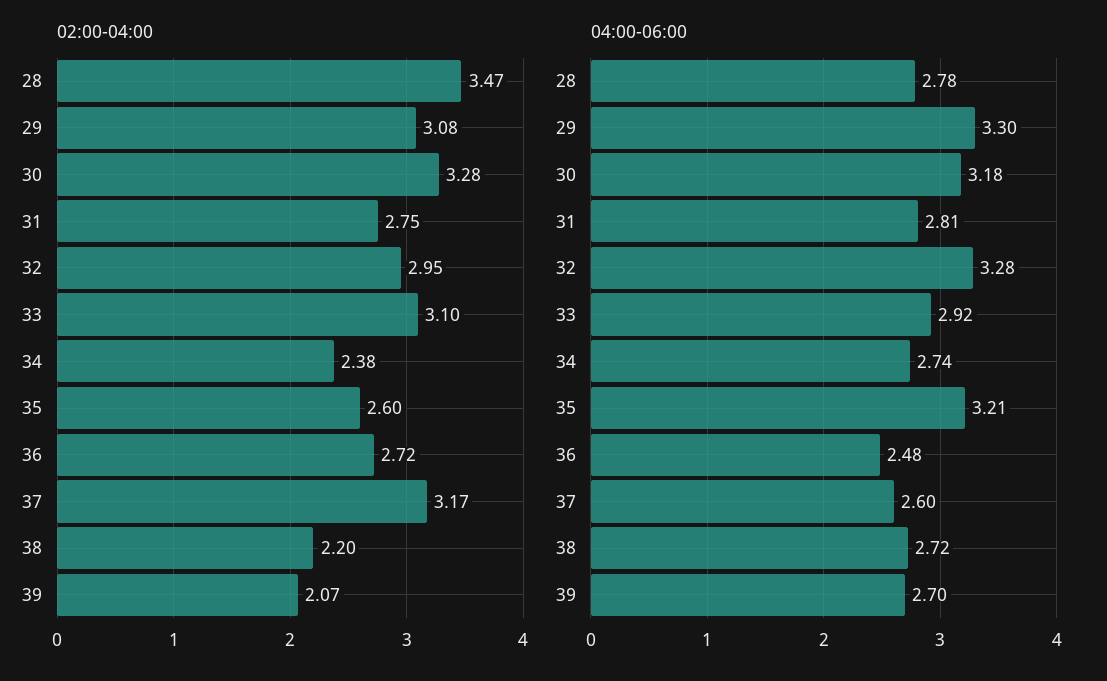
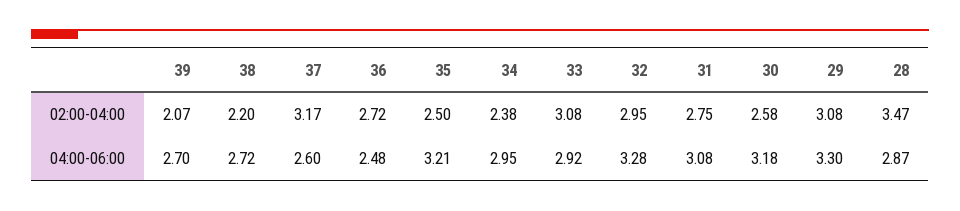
  {
    "02:00-04:00": {
      "28": 3.47,
      "29": 3.08,
-     "30": 3.28,
+     "30": 2.58,
      "31": 2.75,
      "32": 2.95,
-     "33": 3.1,
+     "33": 3.08,
      "34": 2.38,
-     "35": 2.6,
+     "35": 2.5,
      "36": 2.72,
      "37": 3.17,
      "38": 2.2,
      "39": 2.07
    },
    "04:00-06:00": {
-     "28": 2.78,
+     "28": 2.87,
      "29": 3.3,
      "30": 3.18,
-     "31": 2.81,
+     "31": 3.08,
      "32": 3.28,
      "33": 2.92,
-     "34": 2.74,
+     "34": 2.95,
      "35": 3.21,
      "36": 2.48,
      "37": 2.6,
      "38": 2.72,
      "39": 2.7
    }
  }

